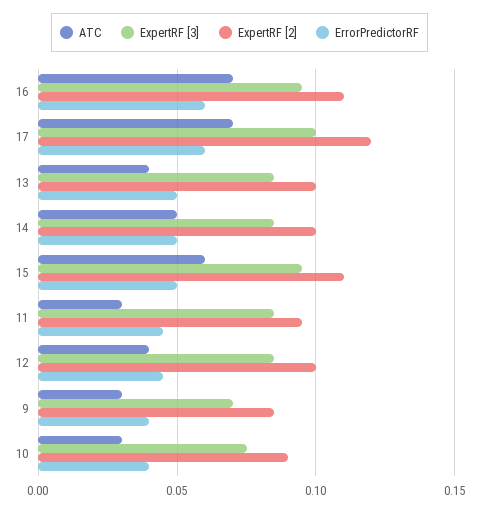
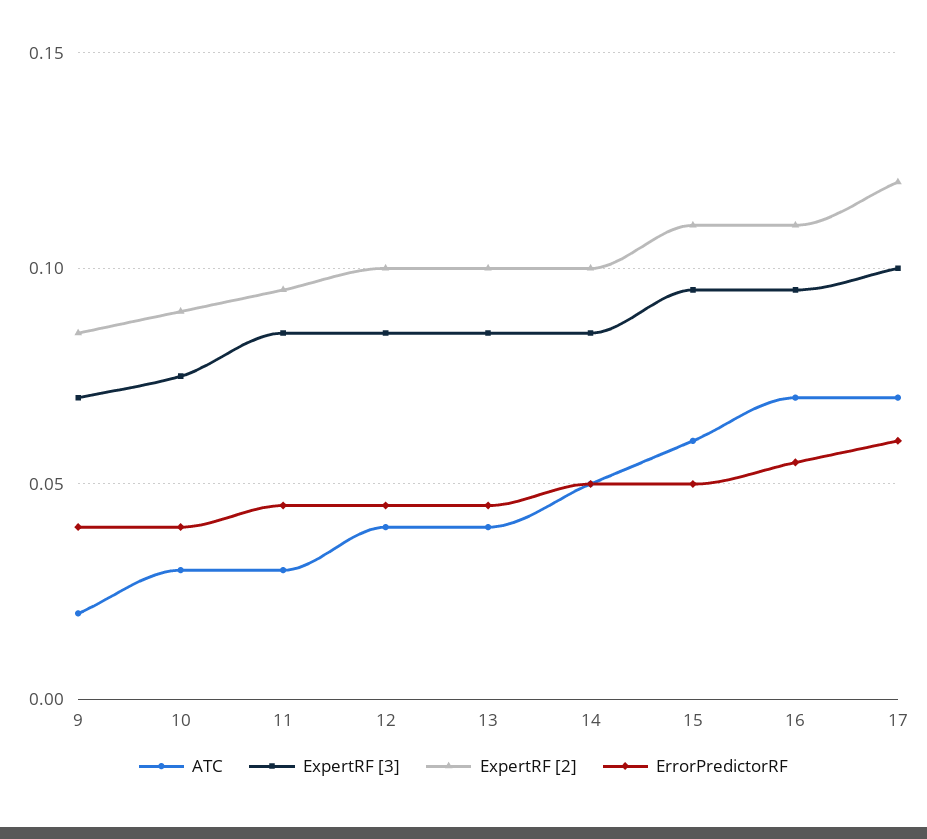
  {
    "ATC": {
      "16": 0.07,
      "17": 0.07,
      "13": 0.04,
      "14": 0.05,
      "15": 0.06,
      "11": 0.03,
      "12": 0.04,
-     "9": 0.03,
+     "9": 0.02,
      "10": 0.03
    },
    "ExpertRF [3]": {
      "16": 0.095,
      "17": 0.1,
      "13": 0.085,
      "14": 0.085,
      "15": 0.095,
      "11": 0.085,
      "12": 0.085,
      "9": 0.07,
      "10": 0.075
    },
    "ExpertRF [2]": {
      "16": 0.11,
      "17": 0.12,
      "13": 0.1,
      "14": 0.1,
      "15": 0.11,
      "11": 0.095,
      "12": 0.1,
      "9": 0.085,
      "10": 0.09
    },
    "ErrorPredictorRF": {
-     "16": 0.06,
+     "16": 0.055,
      "17": 0.06,
-     "13": 0.05,
+     "13": 0.045,
      "14": 0.05,
      "15": 0.05,
      "11": 0.045,
      "12": 0.045,
      "9": 0.04,
      "10": 0.04
    }
  }

